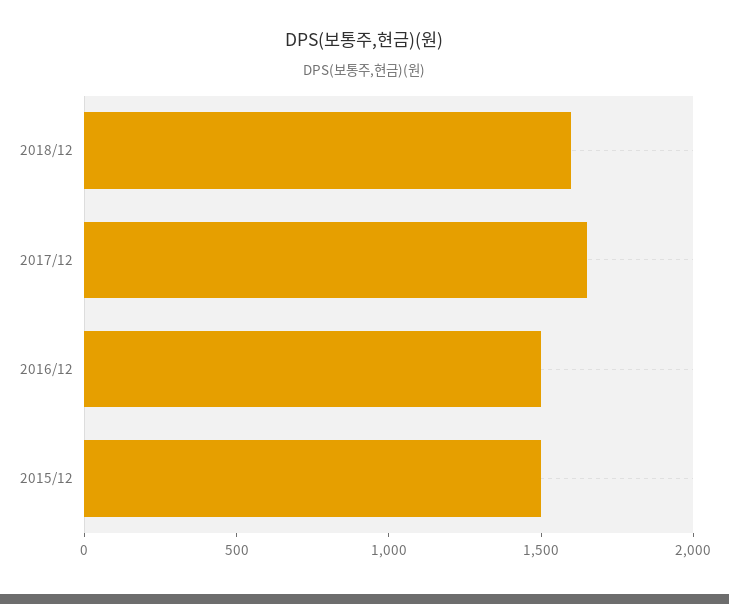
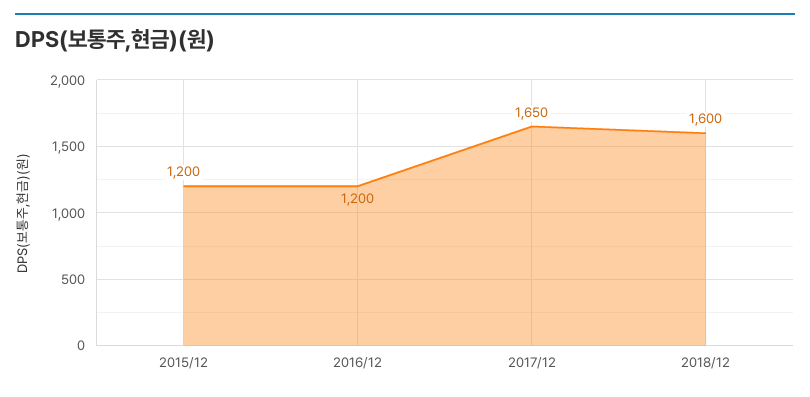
  {
    "2018/12": 1600,
    "2017/12": 1650,
-   "2016/12": 1500,
+   "2016/12": 1200,
-   "2015/12": 1500
+   "2015/12": 1200
  }

